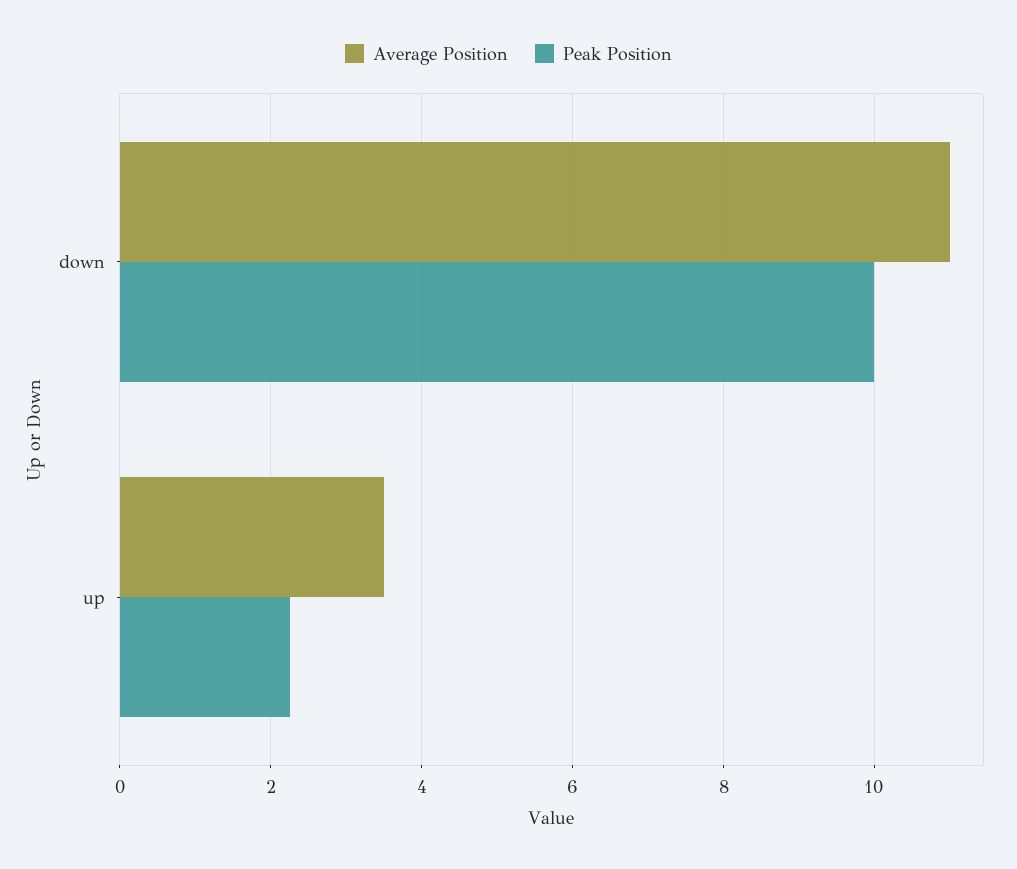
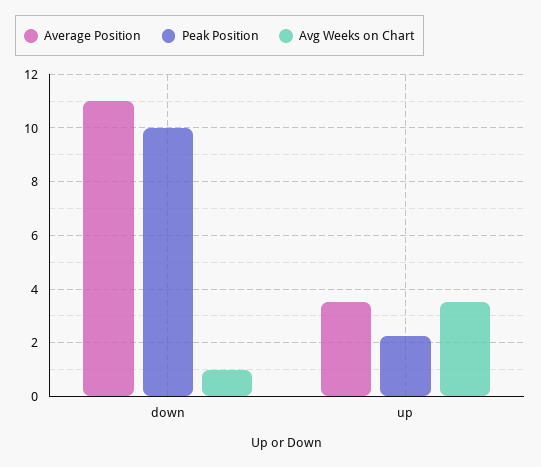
  {
    "Average Position": {
      "down": 11,
      "up": 3.6
    },
    "Peak Position": {
      "down": 10,
      "up": 2.2
-   }
+   },
+   "Avg Weeks on Chart": {
+     "down": 1,
+     "up": 3.5
+   }
  }

